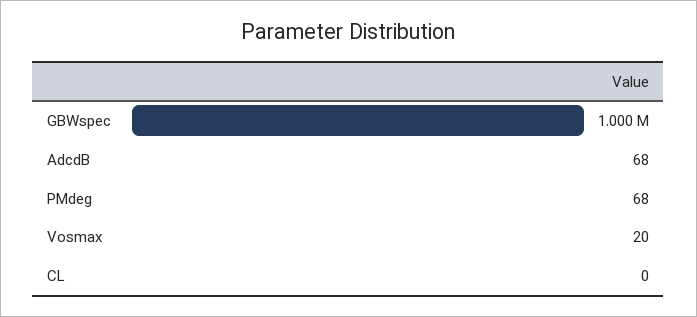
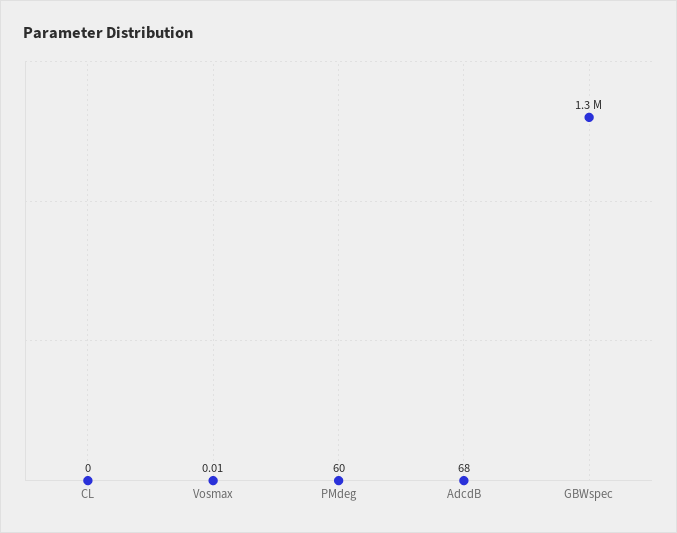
  {
-   "GBWspec": 1000000,
+   "GBWspec": 1300000,
    "AdcdB": 68,
-   "PMdeg": 68,
+   "PMdeg": 60,
-   "Vosmax": 20,
+   "Vosmax": 0.01,
    "CL": 0
  }

